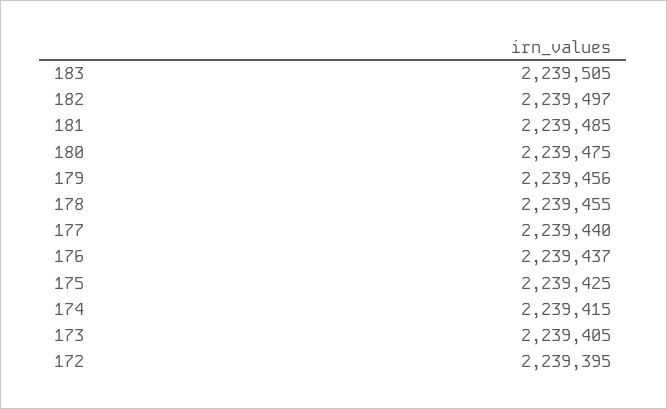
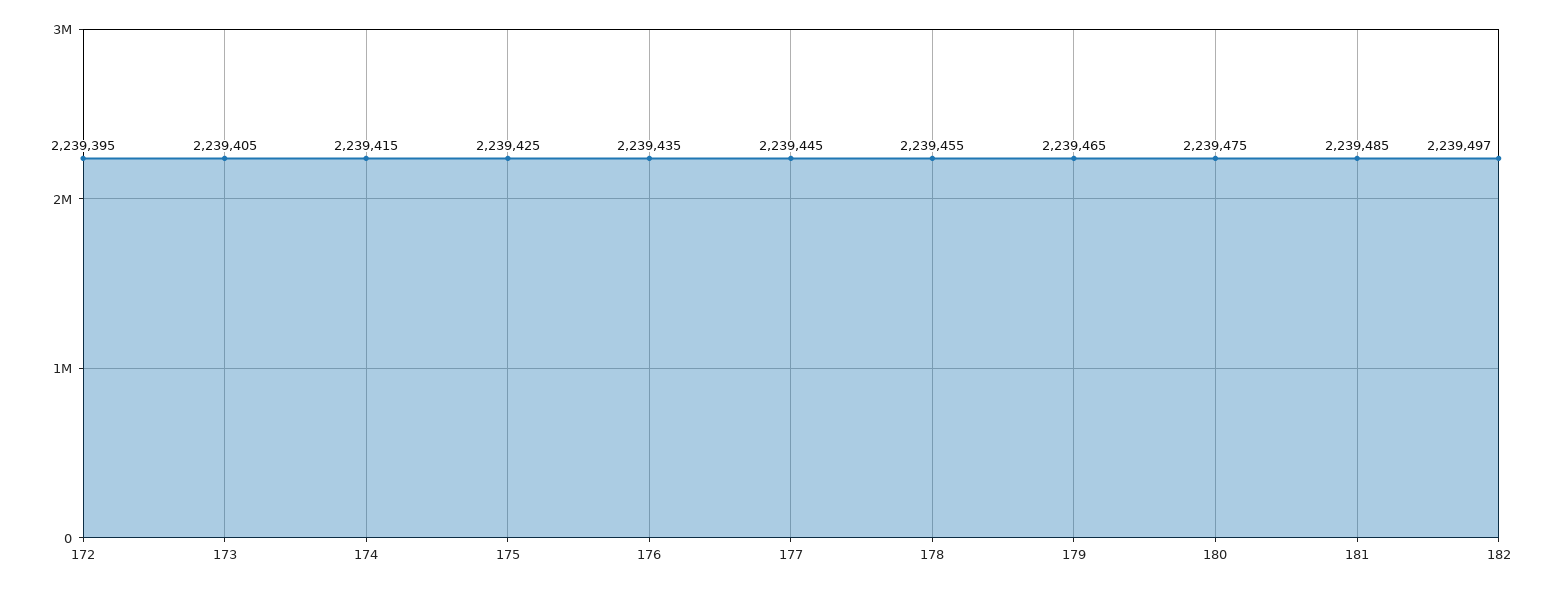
  {
-   "183": 2239505,
    "182": 2239497,
    "181": 2239485,
    "180": 2239475,
-   "179": 2239456,
+   "179": 2239465,
    "178": 2239455,
-   "177": 2239440,
+   "177": 2239445,
-   "176": 2239437,
+   "176": 2239435,
    "175": 2239425,
    "174": 2239415,
    "173": 2239405,
    "172": 2239395
  }

